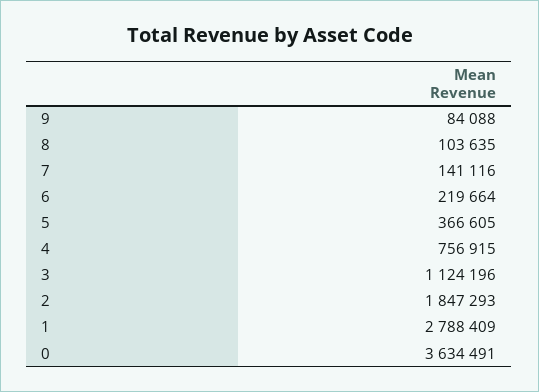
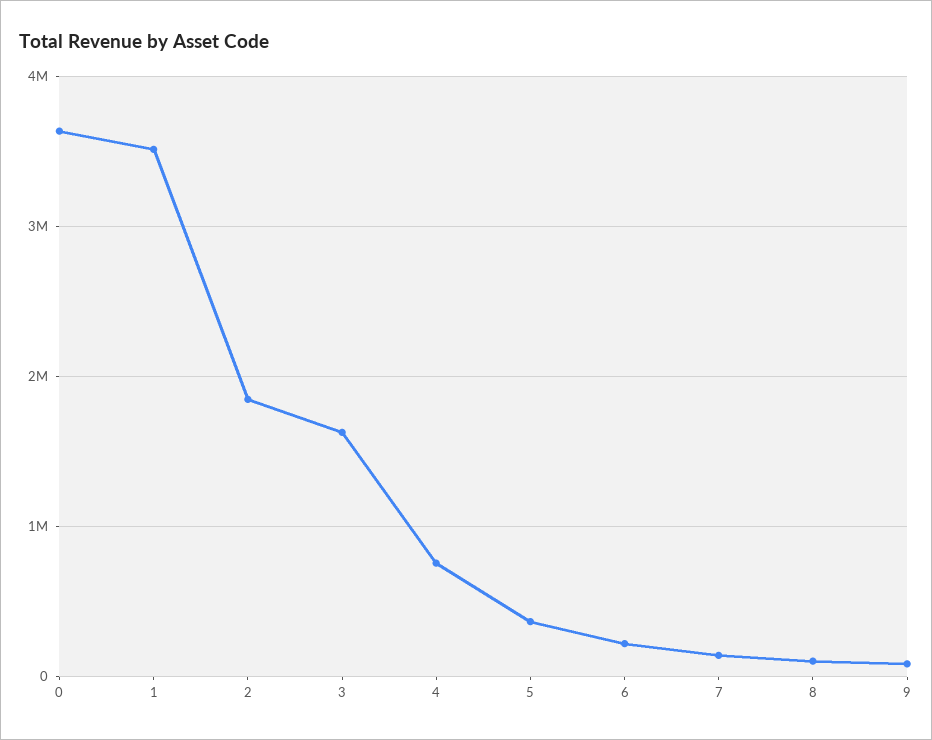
  {
    "9": 84088,
    "8": 103635,
    "7": 141116,
    "6": 219664,
    "5": 366605,
    "4": 756915,
-   "3": 1124196,
+   "3": 1600000,
    "2": 1847293,
-   "1": 2788409,
+   "1": 3500000,
    "0": 3634491
  }

